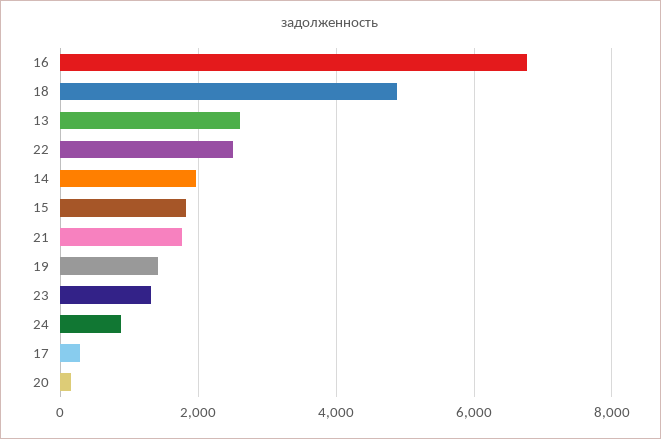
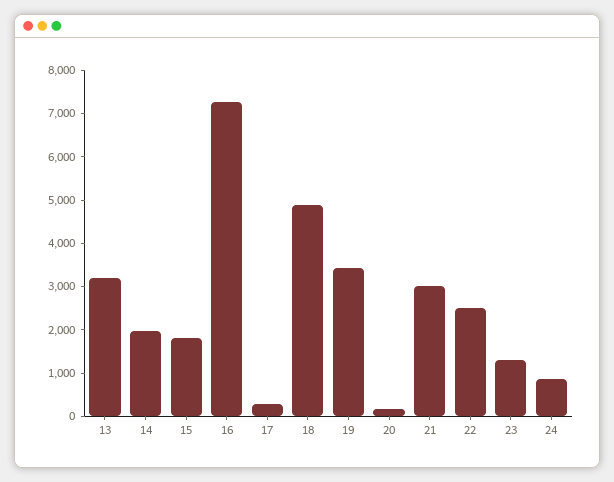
  {
-   "16": 6800,
+   "16": 7200,
    "18": 4800,
-   "13": 2600,
+   "13": 3200,
    "22": 2400,
    "14": 2000,
    "15": 1800,
-   "21": 1800,
+   "21": 3000,
-   "19": 1400,
+   "19": 3400,
    "23": 1400,
    "24": 800,
    "17": 200,
    "20": 200
  }

